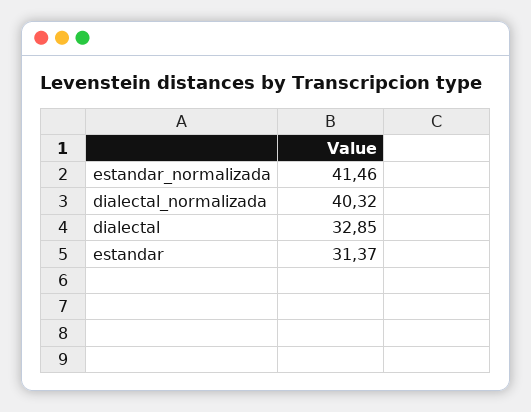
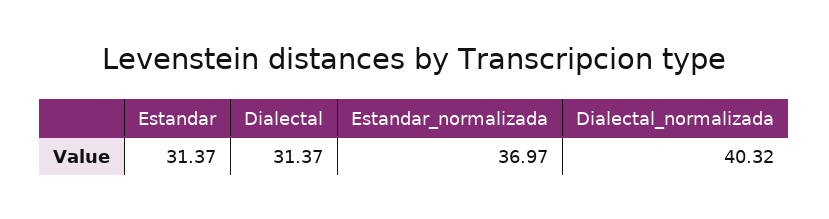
  {
-   "estandar_normalizada": 41.46,
+   "estandar_normalizada": 36.97,
    "dialectal_normalizada": 40.32,
-   "dialectal": 32.85,
+   "dialectal": 31.37,
    "estandar": 31.37
  }

